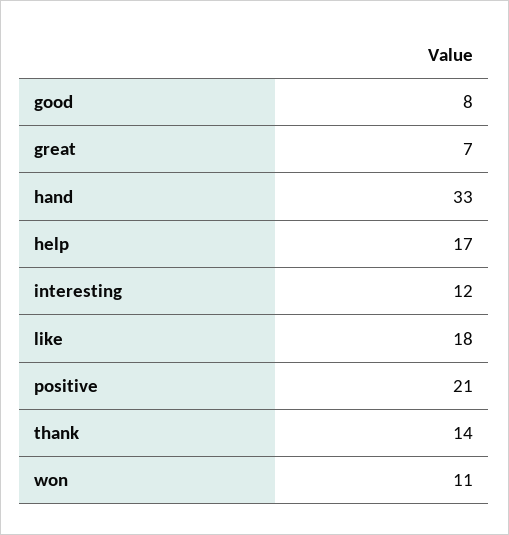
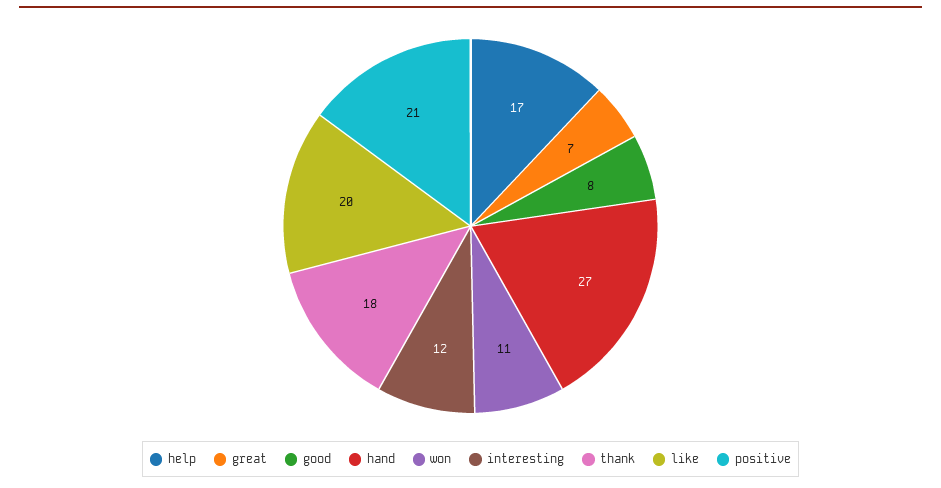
  {
    "good": 8,
    "great": 7,
-   "hand": 33,
+   "hand": 27,
    "help": 17,
    "interesting": 12,
-   "like": 18,
+   "like": 20,
    "positive": 21,
-   "thank": 14,
+   "thank": 18,
    "won": 11
  }

